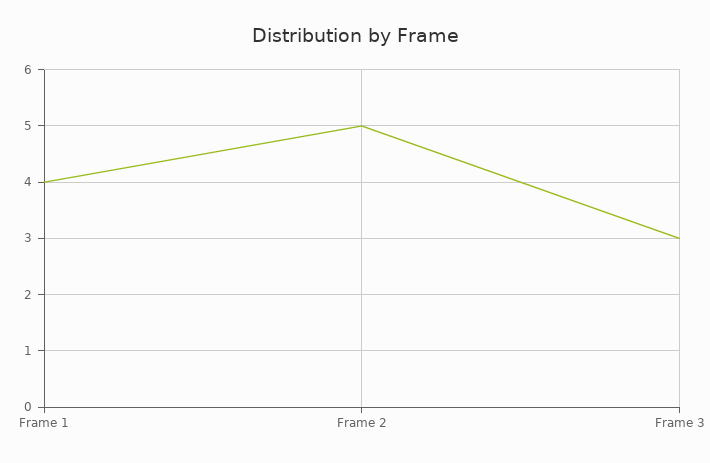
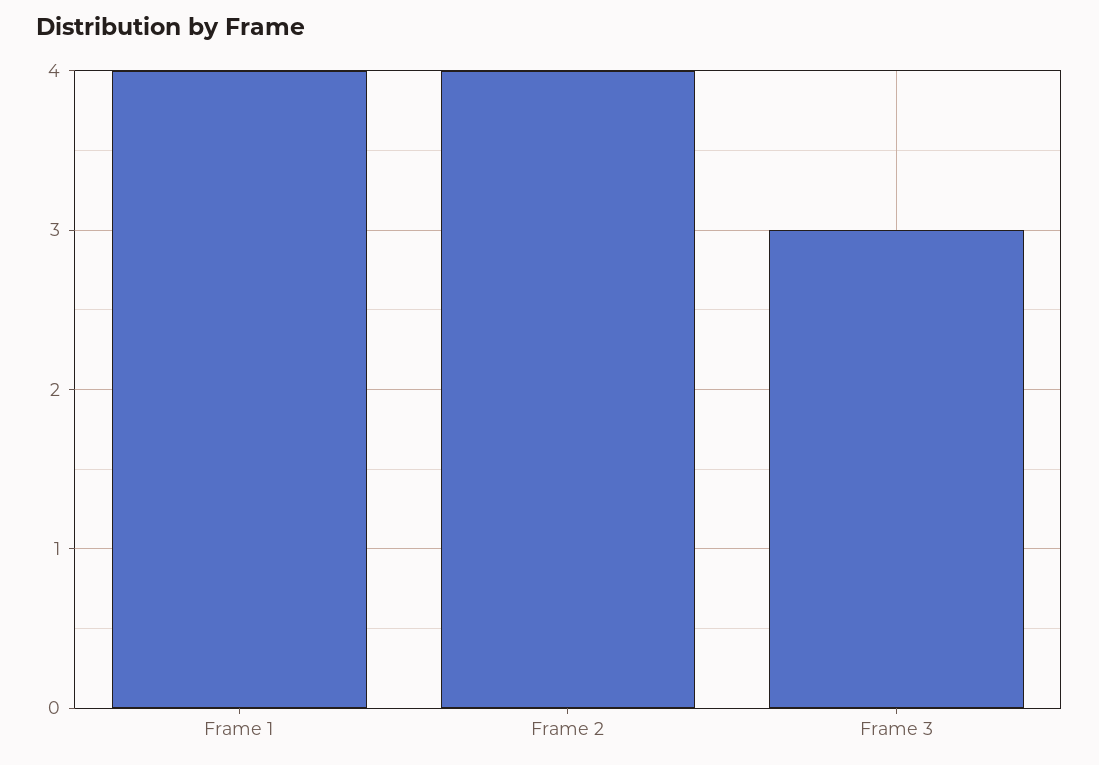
  {
    "Frame 1": 4,
-   "Frame 2": 5,
+   "Frame 2": 4,
    "Frame 3": 3
  }

